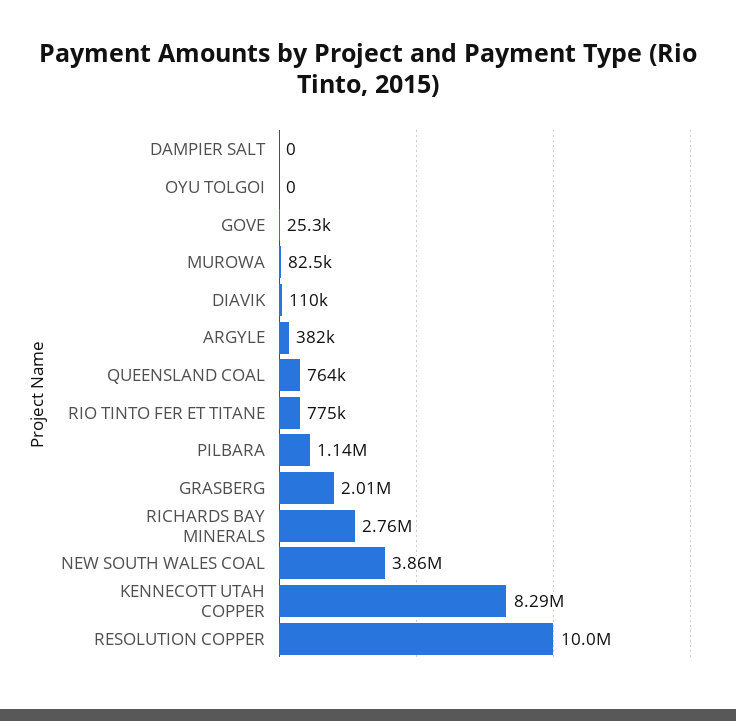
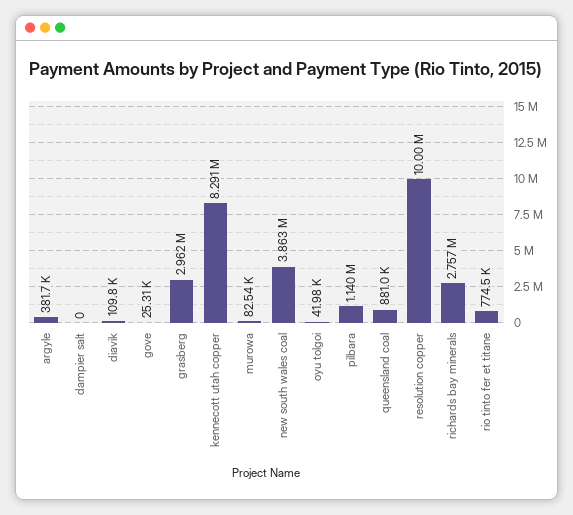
  {
    "DAMPIER SALT": 0,
-   "OYU TOLGOI": 0,
+   "OYU TOLGOI": 41980,
    "GOVE": 25310,
    "MUROWA": 82540,
    "DIAVIK": 109800,
    "ARGYLE": 381700,
-   "QUEENSLAND COAL": 764000,
+   "QUEENSLAND COAL": 881000,
    "RIO TINTO FER ET TITANE": 774500,
    "PILBARA": 1140000,
-   "GRASBERG": 2010000,
+   "GRASBERG": 2962000,
    "RICHARDS BAY MINERALS": 2757000,
    "NEW SOUTH WALES COAL": 3863000,
    "KENNECOTT UTAH COPPER": 8291000,
    "RESOLUTION COPPER": 10000000
  }

